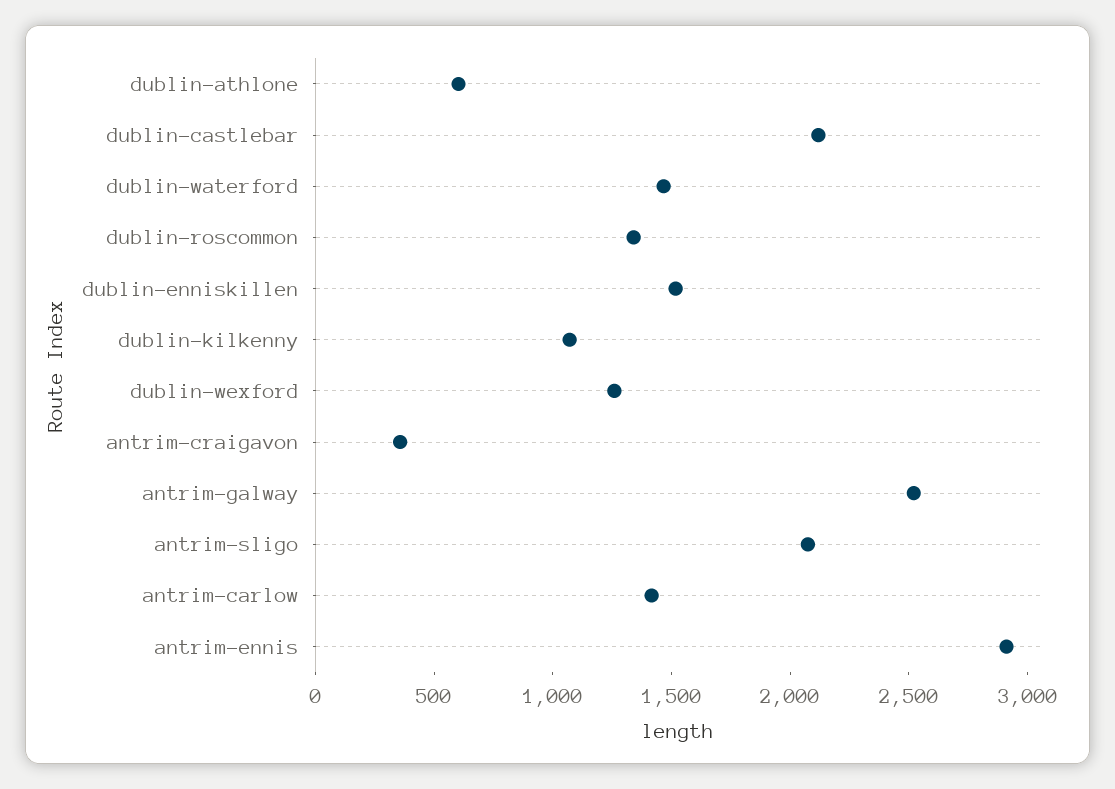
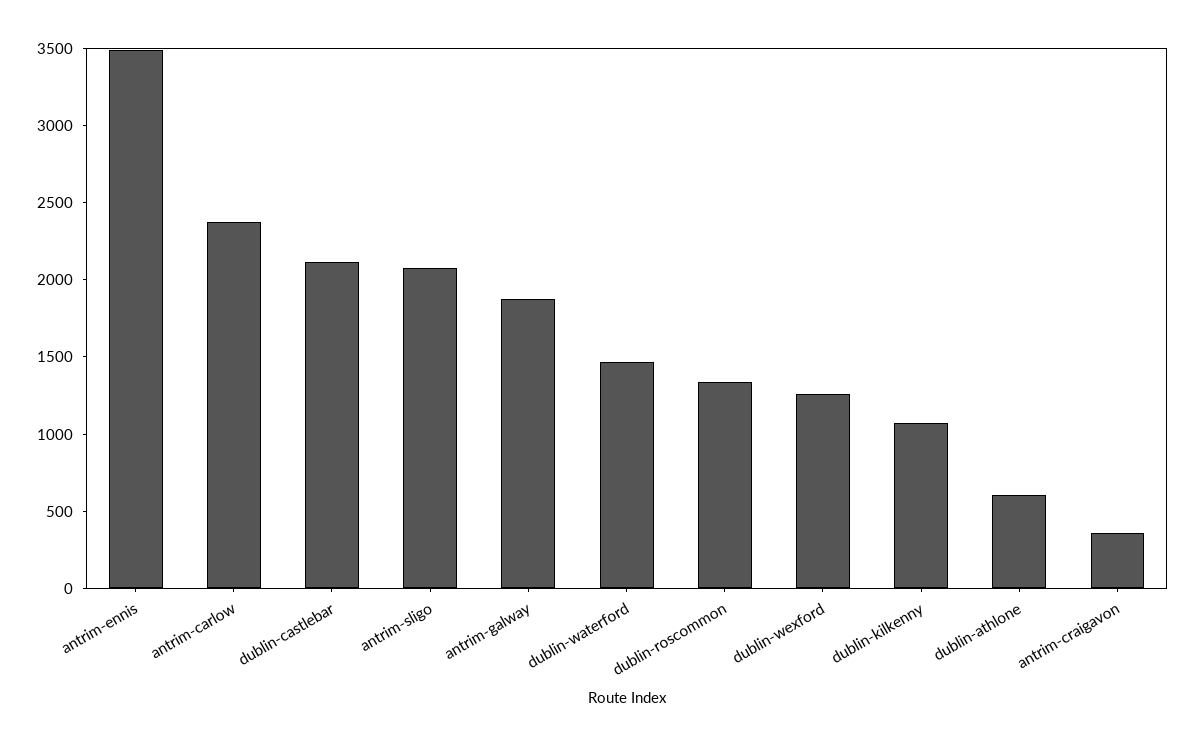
  {
    "dublin-athlone": 600,
    "dublin-castlebar": 2100,
    "dublin-waterford": 1500,
    "dublin-roscommon": 1300,
-   "dublin-enniskillen": 1500,
    "dublin-kilkenny": 1100,
    "dublin-wexford": 1300,
    "antrim-craigavon": 400,
-   "antrim-galway": 2500,
+   "antrim-galway": 1900,
    "antrim-sligo": 2100,
-   "antrim-carlow": 1400,
+   "antrim-carlow": 2400,
-   "antrim-ennis": 2900
+   "antrim-ennis": 3500
  }

